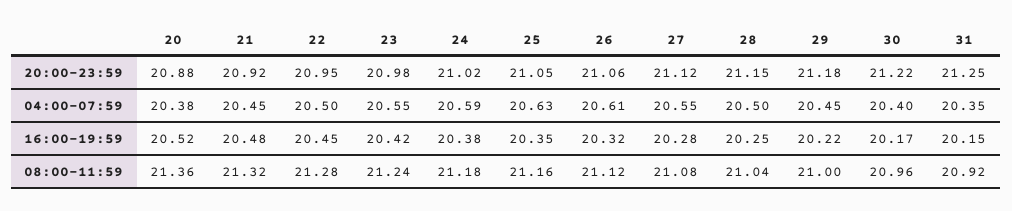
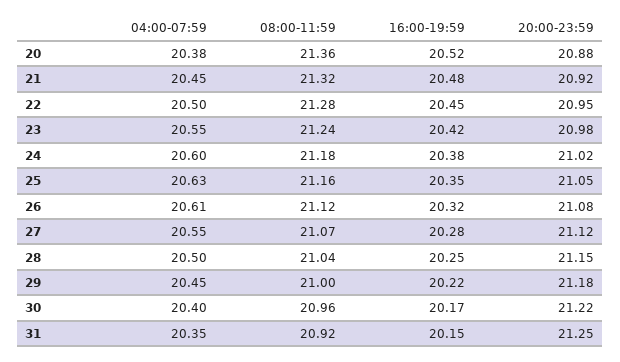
  {
    "20": {
      "20:00-23:59": 20.88,
      "04:00-07:59": 20.38,
      "16:00-19:59": 20.52,
      "08:00-11:59": 21.36
    },
    "21": {
      "20:00-23:59": 20.92,
      "04:00-07:59": 20.45,
      "16:00-19:59": 20.48,
      "08:00-11:59": 21.32
    },
    "22": {
      "20:00-23:59": 20.95,
      "04:00-07:59": 20.5,
      "16:00-19:59": 20.45,
      "08:00-11:59": 21.28
    },
    "23": {
      "20:00-23:59": 20.98,
      "04:00-07:59": 20.55,
      "16:00-19:59": 20.42,
      "08:00-11:59": 21.24
    },
    "24": {
      "20:00-23:59": 21.02,
-     "04:00-07:59": 20.59,
+     "04:00-07:59": 20.6,
      "16:00-19:59": 20.38,
      "08:00-11:59": 21.18
    },
    "25": {
      "20:00-23:59": 21.05,
      "04:00-07:59": 20.63,
      "16:00-19:59": 20.35,
      "08:00-11:59": 21.16
    },
    "26": {
-     "20:00-23:59": 21.06,
+     "20:00-23:59": 21.08,
      "04:00-07:59": 20.61,
      "16:00-19:59": 20.32,
      "08:00-11:59": 21.12
    },
    "27": {
      "20:00-23:59": 21.12,
      "04:00-07:59": 20.55,
      "16:00-19:59": 20.28,
-     "08:00-11:59": 21.08
+     "08:00-11:59": 21.07
    },
    "28": {
      "20:00-23:59": 21.15,
      "04:00-07:59": 20.5,
      "16:00-19:59": 20.25,
      "08:00-11:59": 21.04
    },
    "29": {
      "20:00-23:59": 21.18,
      "04:00-07:59": 20.45,
      "16:00-19:59": 20.22,
      "08:00-11:59": 21
    },
    "30": {
      "20:00-23:59": 21.22,
      "04:00-07:59": 20.4,
      "16:00-19:59": 20.17,
      "08:00-11:59": 20.96
    },
    "31": {
      "20:00-23:59": 21.25,
      "04:00-07:59": 20.35,
      "16:00-19:59": 20.15,
      "08:00-11:59": 20.92
    }
  }

